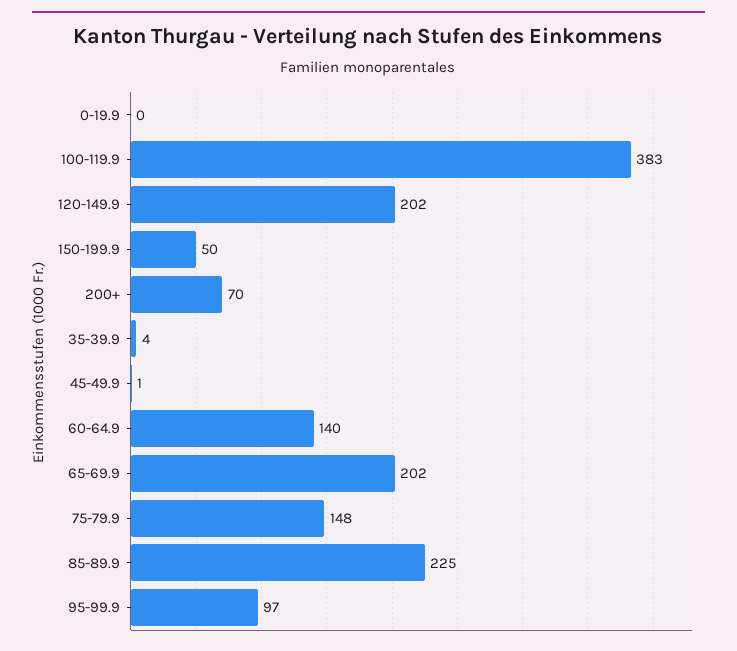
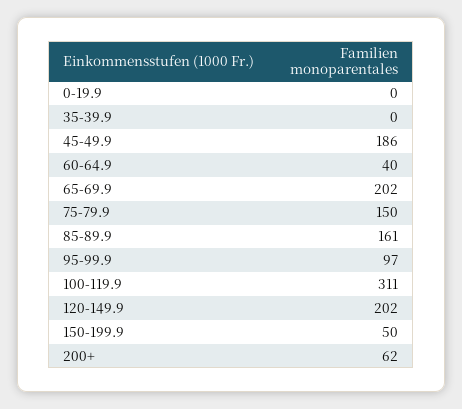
  {
    "0-19.9": 0,
-   "100-119.9": 383,
+   "100-119.9": 311,
    "120-149.9": 202,
    "150-199.9": 50,
-   "200+": 70,
+   "200+": 62,
-   "35-39.9": 4,
+   "35-39.9": 0,
-   "45-49.9": 1,
+   "45-49.9": 186,
-   "60-64.9": 140,
+   "60-64.9": 40,
    "65-69.9": 202,
-   "75-79.9": 148,
+   "75-79.9": 150,
-   "85-89.9": 225,
+   "85-89.9": 161,
    "95-99.9": 97
  }

